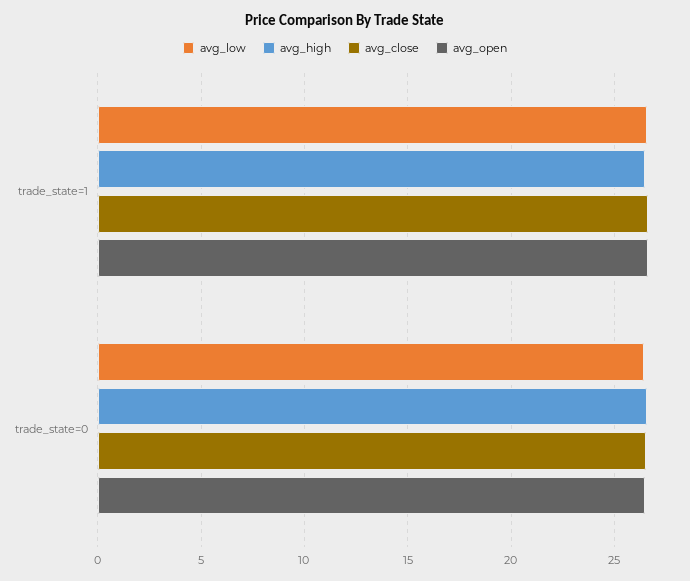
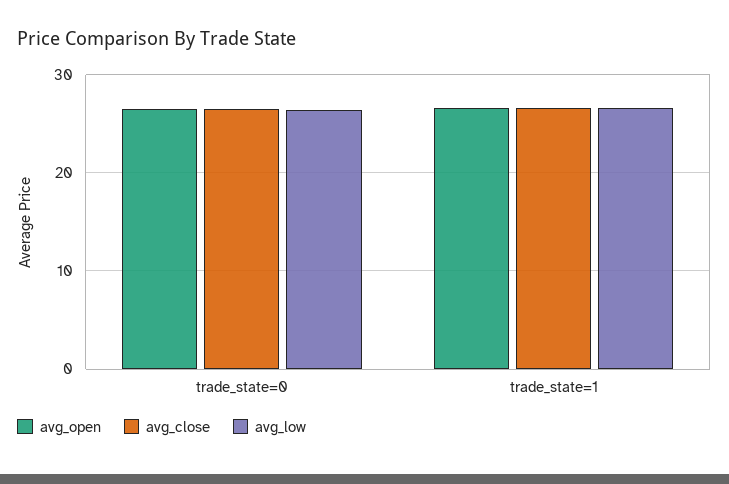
  {
    "avg_low": {
      "trade_state=1": 26.5,
      "trade_state=0": 26.5
    },
-   "avg_high": {
-     "trade_state=1": 26.5,
-     "trade_state=0": 26.5
-   },
    "avg_close": {
      "trade_state=1": 26.5,
      "trade_state=0": 26.5
    },
    "avg_open": {
      "trade_state=1": 26.5,
      "trade_state=0": 26.5
    }
  }

